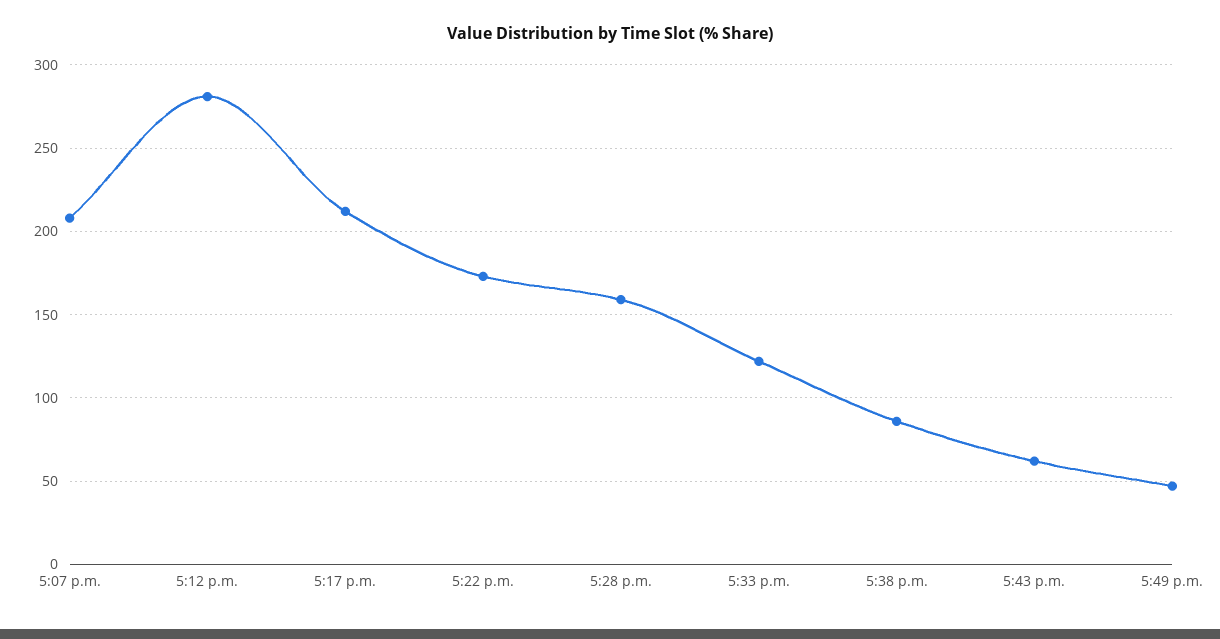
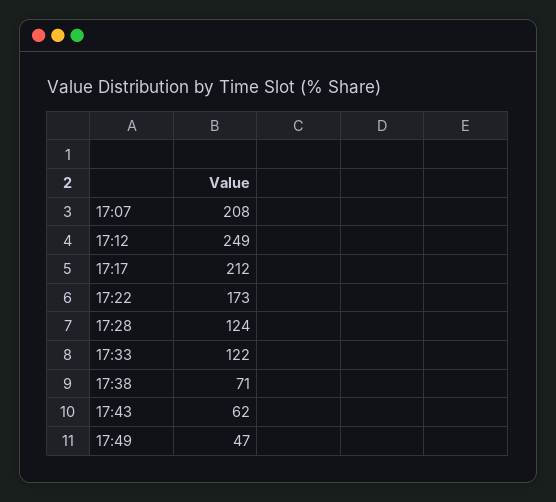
  {
    "5:07 p.m.": 208,
-   "5:12 p.m.": 280,
+   "5:12 p.m.": 249,
    "5:17 p.m.": 212,
    "5:22 p.m.": 173,
-   "5:28 p.m.": 160,
+   "5:28 p.m.": 124,
    "5:33 p.m.": 122,
-   "5:38 p.m.": 85,
+   "5:38 p.m.": 71,
    "5:43 p.m.": 62,
    "5:49 p.m.": 47
  }

